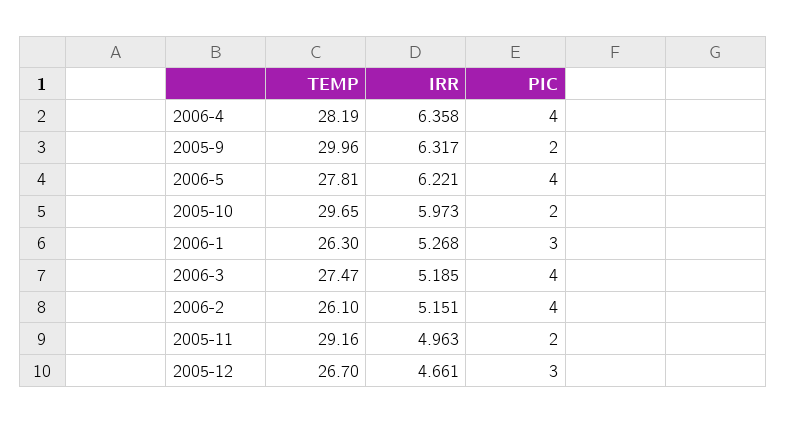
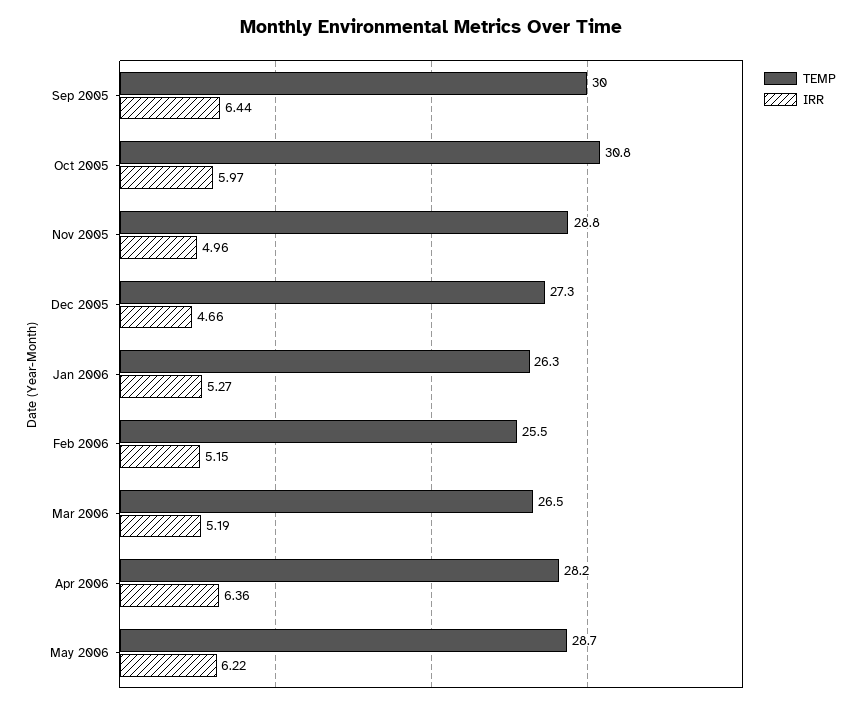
  {
    "TEMP": {
      "2006-4": 28.19,
      "2005-9": 29.96,
-     "2006-5": 27.81,
+     "2006-5": 28.7,
-     "2005-10": 29.65,
+     "2005-10": 30.8,
      "2006-1": 26.3,
-     "2006-3": 27.47,
+     "2006-3": 26.5,
-     "2006-2": 26.1,
+     "2006-2": 25.5,
-     "2005-11": 29.16,
+     "2005-11": 28.8,
-     "2005-12": 26.7
+     "2005-12": 27.3
    },
    "IRR": {
      "2006-4": 6.358,
-     "2005-9": 6.317,
+     "2005-9": 6.44,
      "2006-5": 6.221,
      "2005-10": 5.973,
      "2006-1": 5.268,
      "2006-3": 5.185,
      "2006-2": 5.151,
      "2005-11": 4.963,
      "2005-12": 4.661
-   },
+   }
-   "PIC": {
-     "2006-4": 4,
-     "2005-9": 2,
-     "2006-5": 4,
-     "2005-10": 2,
-     "2006-1": 3,
-     "2006-3": 4,
-     "2006-2": 4,
-     "2005-11": 2,
-     "2005-12": 3
-   }
  }

